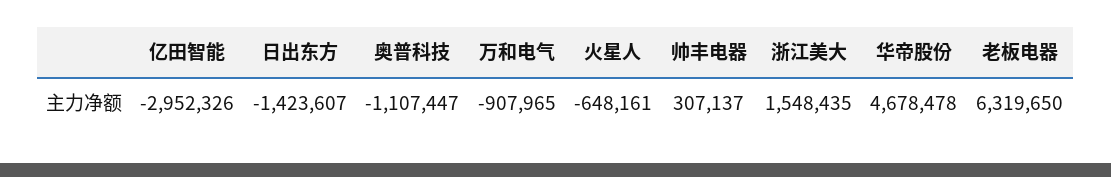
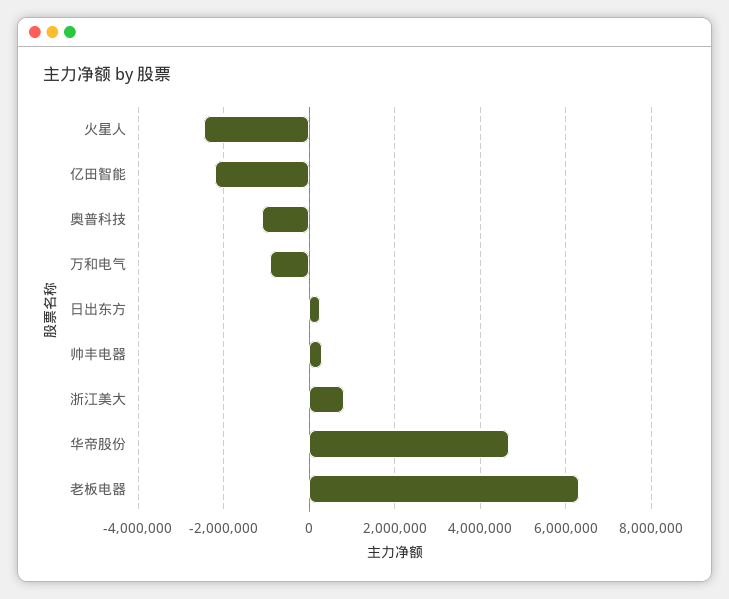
  {
-   "亿田智能": -2952326,
+   "亿田智能": -2200000,
-   "日出东方": -1423607,
+   "日出东方": 200000,
    "奥普科技": -1107447,
    "万和电气": -907965,
-   "火星人": -648161,
+   "火星人": -2400000,
    "帅丰电器": 307137,
-   "浙江美大": 1548435,
+   "浙江美大": 800000,
    "华帝股份": 4678478,
    "老板电器": 6319650
  }

